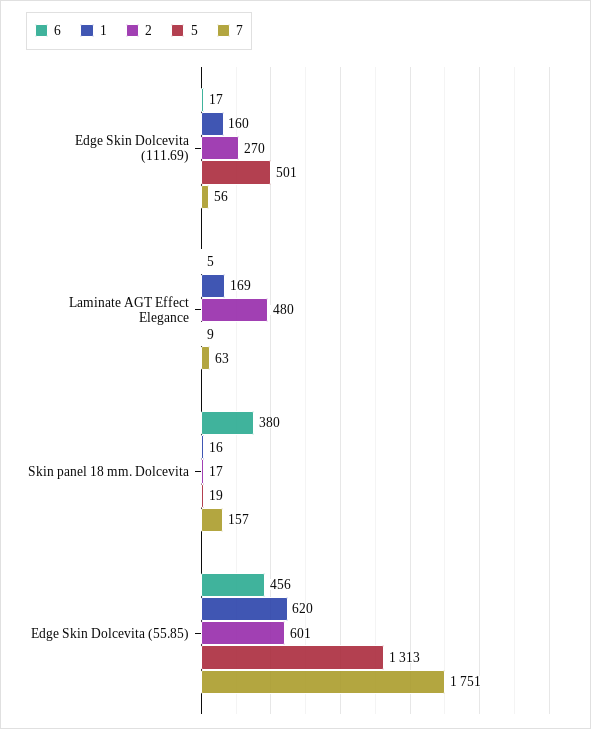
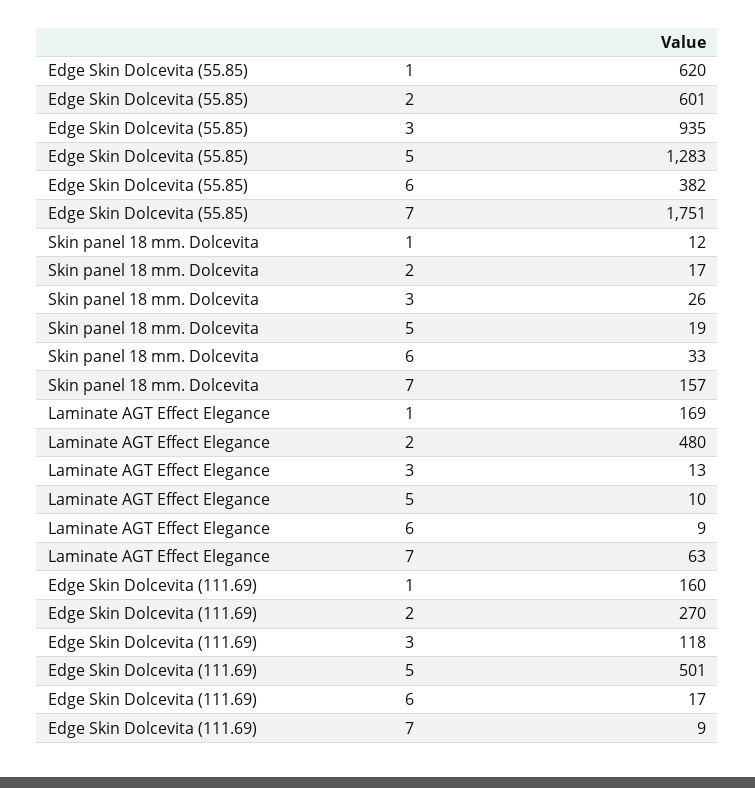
  {
    "6": {
      "Edge Skin Dolcevita (111.69)": 17,
-     "Laminate AGT Effect Elegance": 5,
+     "Laminate AGT Effect Elegance": 9,
-     "Skin panel 18 mm. Dolcevita": 380,
+     "Skin panel 18 mm. Dolcevita": 33,
-     "Edge Skin Dolcevita (55.85)": 456
+     "Edge Skin Dolcevita (55.85)": 382
    },
    "1": {
      "Edge Skin Dolcevita (111.69)": 160,
      "Laminate AGT Effect Elegance": 169,
-     "Skin panel 18 mm. Dolcevita": 16,
+     "Skin panel 18 mm. Dolcevita": 12,
      "Edge Skin Dolcevita (55.85)": 620
    },
    "2": {
      "Edge Skin Dolcevita (111.69)": 270,
      "Laminate AGT Effect Elegance": 480,
      "Skin panel 18 mm. Dolcevita": 17,
      "Edge Skin Dolcevita (55.85)": 601
    },
    "5": {
      "Edge Skin Dolcevita (111.69)": 501,
-     "Laminate AGT Effect Elegance": 9,
+     "Laminate AGT Effect Elegance": 10,
      "Skin panel 18 mm. Dolcevita": 19,
-     "Edge Skin Dolcevita (55.85)": 1313
+     "Edge Skin Dolcevita (55.85)": 1283
    },
    "7": {
-     "Edge Skin Dolcevita (111.69)": 56,
+     "Edge Skin Dolcevita (111.69)": 9,
      "Laminate AGT Effect Elegance": 63,
      "Skin panel 18 mm. Dolcevita": 157,
      "Edge Skin Dolcevita (55.85)": 1751
-   }
+   },
+   "3": {
+     "Edge Skin Dolcevita (55.85)": 935,
+     "Skin panel 18 mm. Dolcevita": 26,
+     "Laminate AGT Effect Elegance": 13,
+     "Edge Skin Dolcevita (111.69)": 118
+   }
  }

